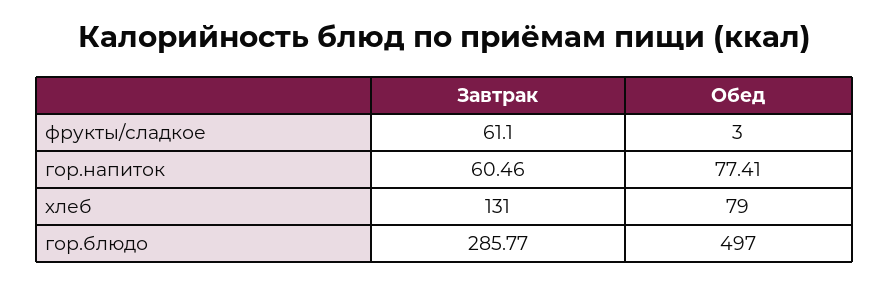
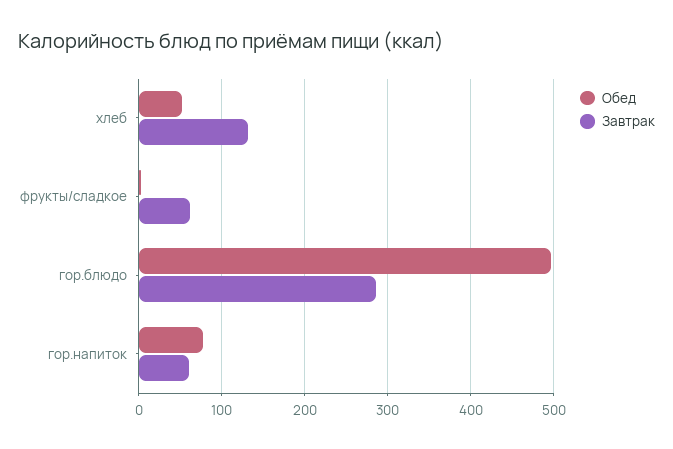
  {
    "Завтрак": {
      "фрукты/сладкое": 61.1,
      "гор.напиток": 60.46,
      "хлеб": 131,
      "гор.блюдо": 285.77
    },
    "Обед": {
      "фрукты/сладкое": 3,
      "гор.напиток": 77.41,
-     "хлеб": 79,
+     "хлеб": 50,
      "гор.блюдо": 497
    }
  }

